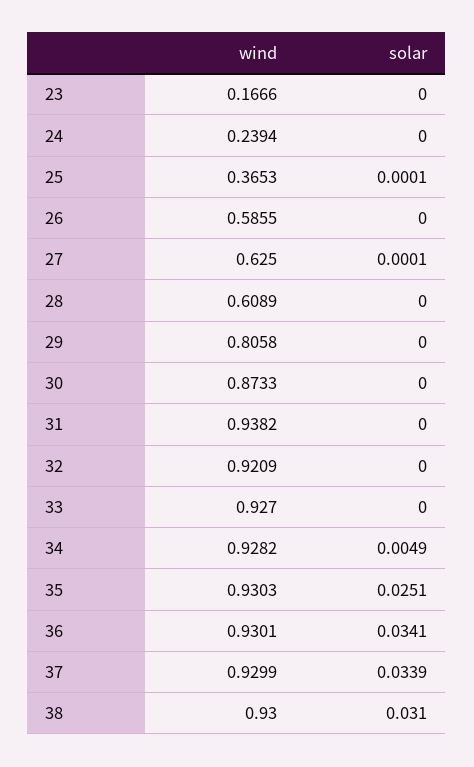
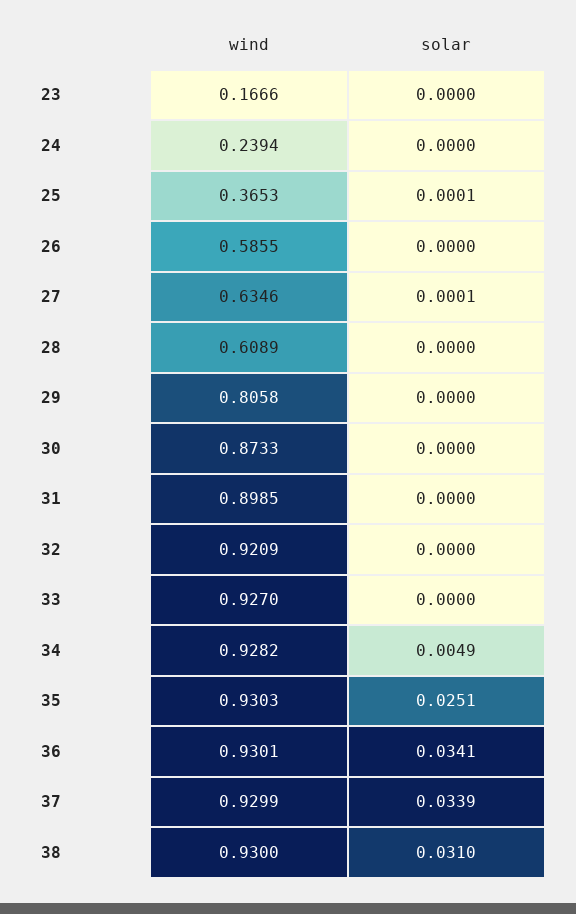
  {
    "wind": {
      "23": 0.1666,
      "24": 0.2394,
      "25": 0.3653,
      "26": 0.5855,
-     "27": 0.625,
+     "27": 0.6346,
      "28": 0.6089,
      "29": 0.8058,
      "30": 0.8733,
-     "31": 0.9382,
+     "31": 0.8985,
      "32": 0.9209,
      "33": 0.927,
      "34": 0.9282,
      "35": 0.9303,
      "36": 0.9301,
      "37": 0.9299,
      "38": 0.93
    },
    "solar": {
      "23": 0,
      "24": 0,
      "25": 0.0001,
      "26": 0,
      "27": 0.0001,
      "28": 0,
      "29": 0,
      "30": 0,
      "31": 0,
      "32": 0,
      "33": 0,
      "34": 0.0049,
      "35": 0.0251,
      "36": 0.0341,
      "37": 0.0339,
      "38": 0.031
    }
  }

